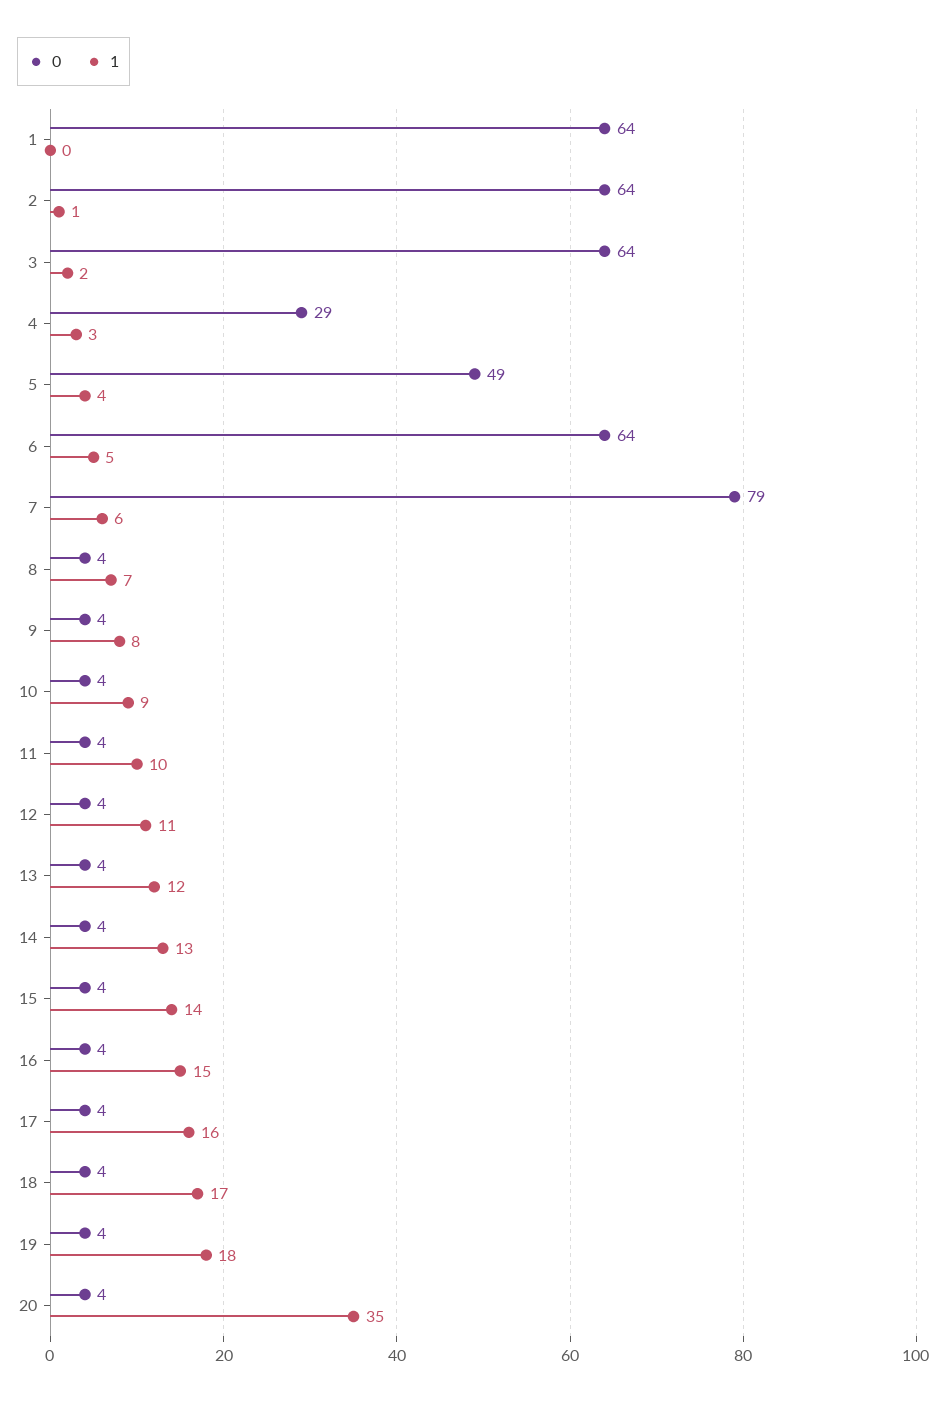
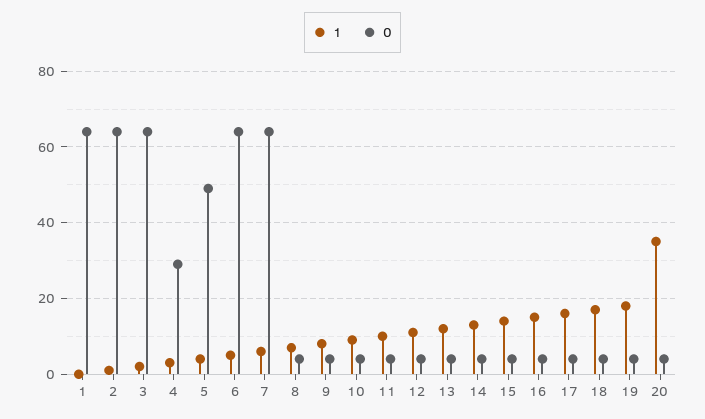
  {
    "0": {
      "1": 64,
      "2": 64,
      "3": 64,
      "4": 29,
      "5": 49,
      "6": 64,
-     "7": 79,
+     "7": 65,
      "8": 4,
      "9": 4,
      "10": 4,
      "11": 4,
      "12": 4,
      "13": 4,
      "14": 4,
      "15": 4,
      "16": 4,
      "17": 4,
      "18": 4,
      "19": 4,
      "20": 4
    },
    "1": {
      "1": 0,
      "2": 1,
      "3": 2,
      "4": 3,
      "5": 4,
      "6": 5,
      "7": 6,
      "8": 7,
      "9": 8,
      "10": 9,
      "11": 10,
      "12": 11,
      "13": 12,
      "14": 13,
      "15": 14,
      "16": 15,
      "17": 16,
      "18": 17,
      "19": 18,
      "20": 35
    }
  }

